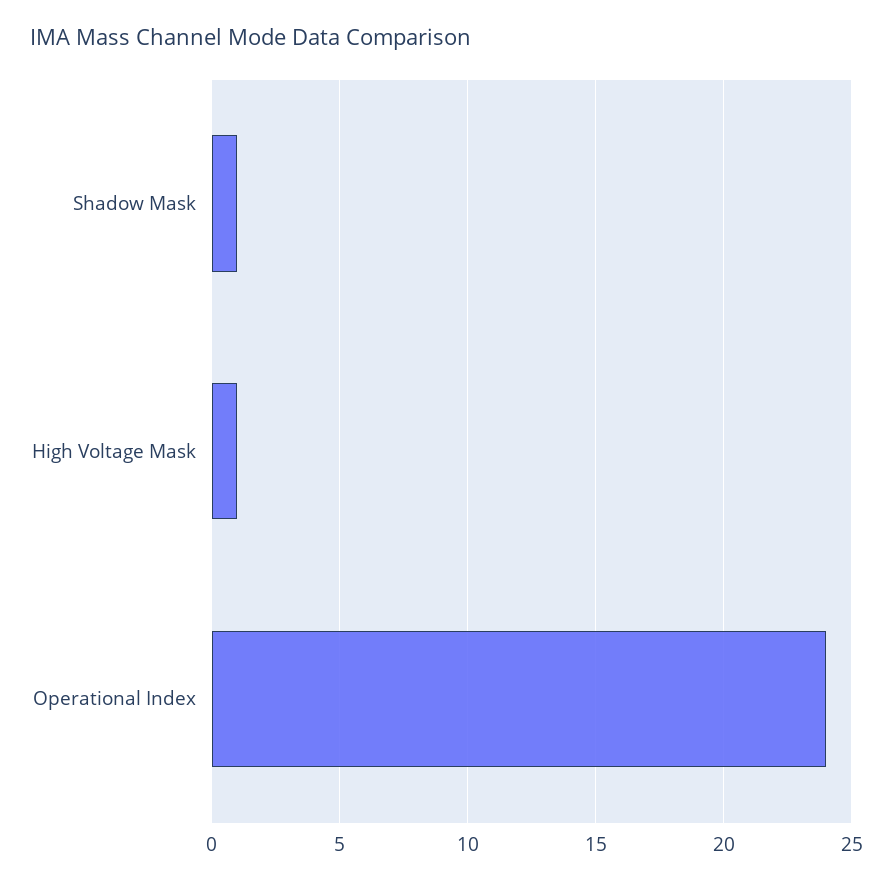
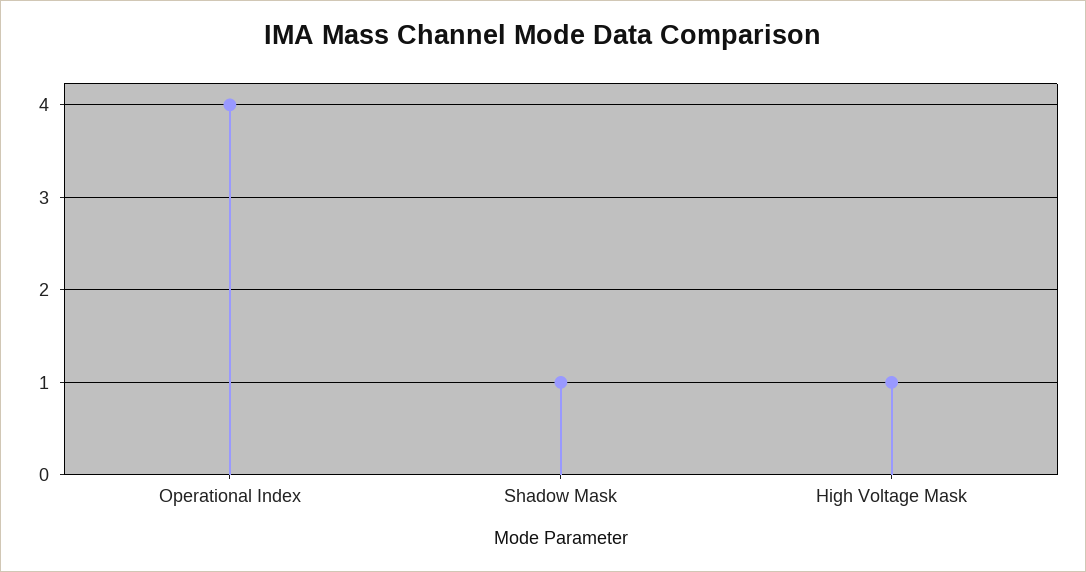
  {
    "Shadow Mask": 1,
    "High Voltage Mask": 1,
-   "Operational Index": 24
+   "Operational Index": 4
  }

